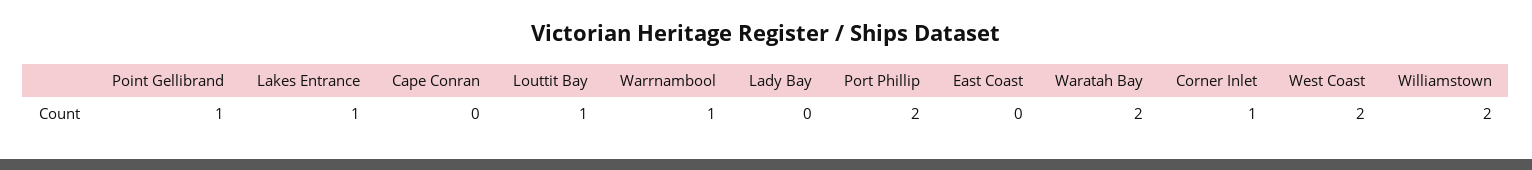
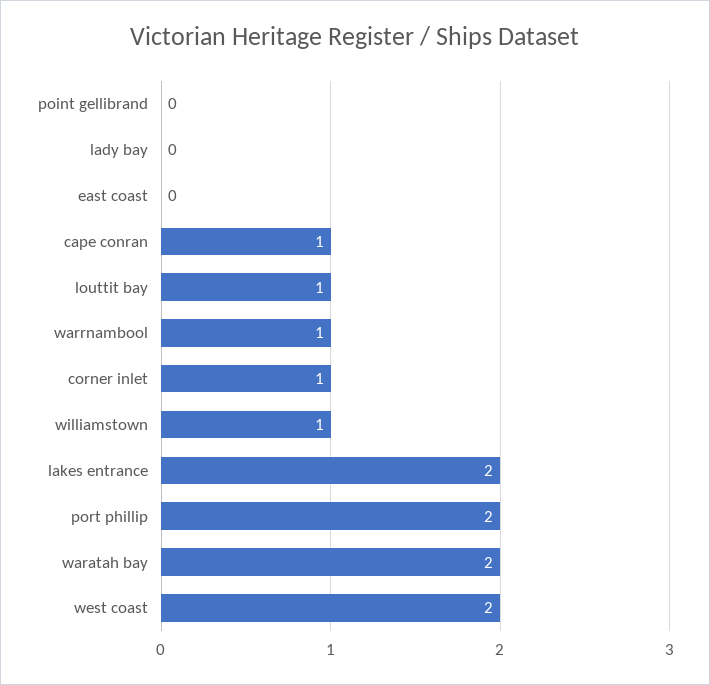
  {
-   "Point Gellibrand": 1,
+   "Point Gellibrand": 0,
-   "Lakes Entrance": 1,
+   "Lakes Entrance": 2,
-   "Cape Conran": 0,
+   "Cape Conran": 1,
    "Louttit Bay": 1,
    "Warrnambool": 1,
    "Lady Bay": 0,
    "Port Phillip": 2,
    "East Coast": 0,
    "Waratah Bay": 2,
    "Corner Inlet": 1,
    "West Coast": 2,
-   "Williamstown": 2
+   "Williamstown": 1
  }

